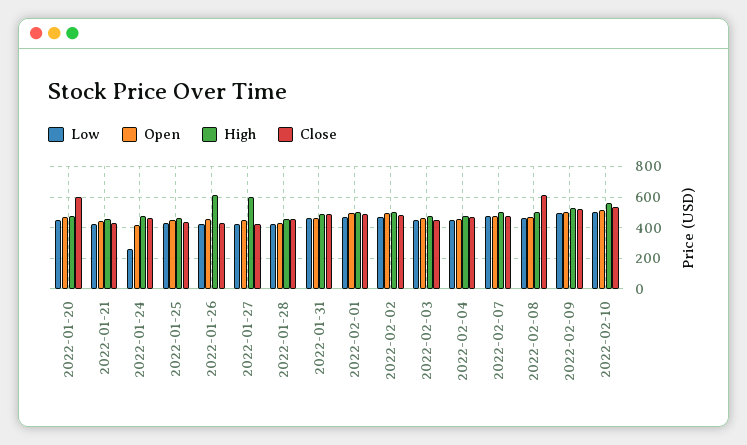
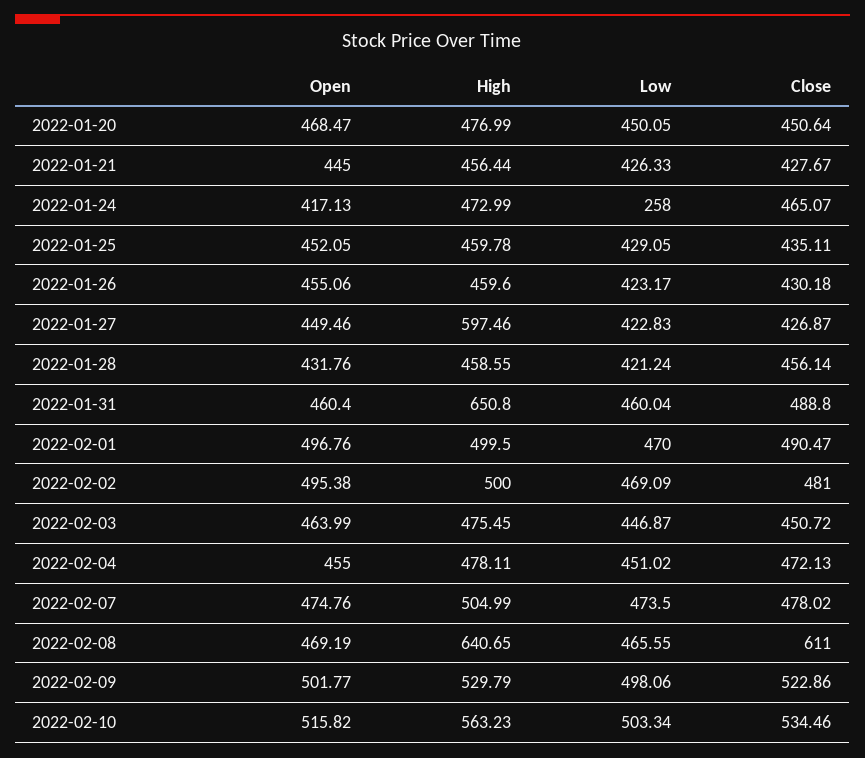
  {
    "Low": {
      "2022-01-20": 450.05,
      "2022-01-21": 426.33,
      "2022-01-24": 258,
      "2022-01-25": 429.05,
      "2022-01-26": 423.17,
      "2022-01-27": 422.83,
      "2022-01-28": 421.24,
      "2022-01-31": 460.04,
      "2022-02-01": 470,
      "2022-02-02": 469.09,
      "2022-02-03": 446.87,
      "2022-02-04": 451.02,
      "2022-02-07": 473.5,
      "2022-02-08": 465.55,
      "2022-02-09": 498.06,
      "2022-02-10": 503.34
    },
    "Open": {
      "2022-01-20": 468.47,
      "2022-01-21": 445,
      "2022-01-24": 417.13,
      "2022-01-25": 452.05,
      "2022-01-26": 455.06,
      "2022-01-27": 449.46,
      "2022-01-28": 431.76,
      "2022-01-31": 460.4,
      "2022-02-01": 496.76,
      "2022-02-02": 495.38,
      "2022-02-03": 463.99,
      "2022-02-04": 455,
      "2022-02-07": 474.76,
      "2022-02-08": 469.19,
      "2022-02-09": 501.77,
      "2022-02-10": 515.82
    },
    "High": {
      "2022-01-20": 476.99,
      "2022-01-21": 456.44,
      "2022-01-24": 472.99,
      "2022-01-25": 459.78,
-     "2022-01-26": 600,
+     "2022-01-26": 459.6,
      "2022-01-27": 597.46,
      "2022-01-28": 458.55,
-     "2022-01-31": 500,
+     "2022-01-31": 650.8,
      "2022-02-01": 499.5,
      "2022-02-02": 500,
      "2022-02-03": 475.45,
      "2022-02-04": 478.11,
      "2022-02-07": 504.99,
-     "2022-02-08": 500,
+     "2022-02-08": 640.65,
      "2022-02-09": 529.79,
      "2022-02-10": 563.23
    },
    "Close": {
-     "2022-01-20": 600,
+     "2022-01-20": 450.64,
      "2022-01-21": 427.67,
      "2022-01-24": 465.07,
      "2022-01-25": 435.11,
      "2022-01-26": 430.18,
      "2022-01-27": 426.87,
      "2022-01-28": 456.14,
      "2022-01-31": 488.8,
      "2022-02-01": 490.47,
      "2022-02-02": 481,
      "2022-02-03": 450.72,
      "2022-02-04": 472.13,
      "2022-02-07": 478.02,
      "2022-02-08": 611,
      "2022-02-09": 522.86,
      "2022-02-10": 534.46
    }
  }

